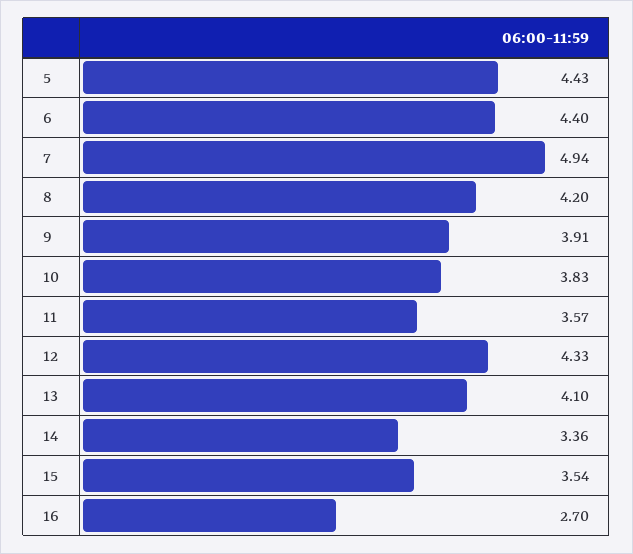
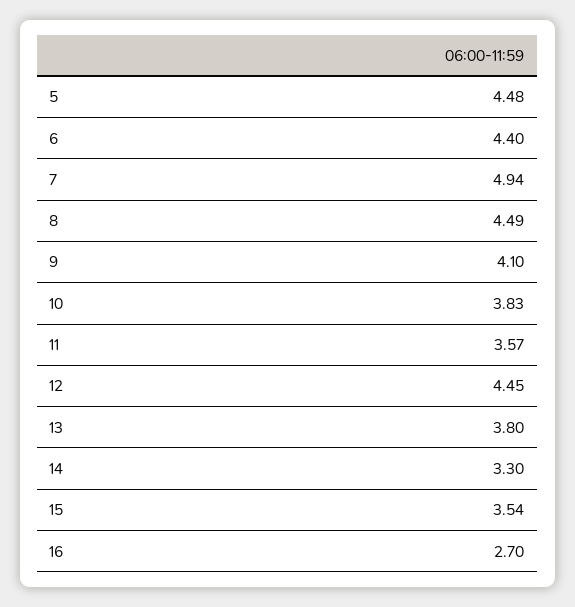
  {
-   "5": 4.43,
+   "5": 4.48,
    "6": 4.4,
    "7": 4.94,
-   "8": 4.2,
+   "8": 4.49,
-   "9": 3.91,
+   "9": 4.1,
    "10": 3.83,
    "11": 3.57,
-   "12": 4.33,
+   "12": 4.45,
-   "13": 4.1,
+   "13": 3.8,
-   "14": 3.36,
+   "14": 3.3,
    "15": 3.54,
    "16": 2.7
  }

